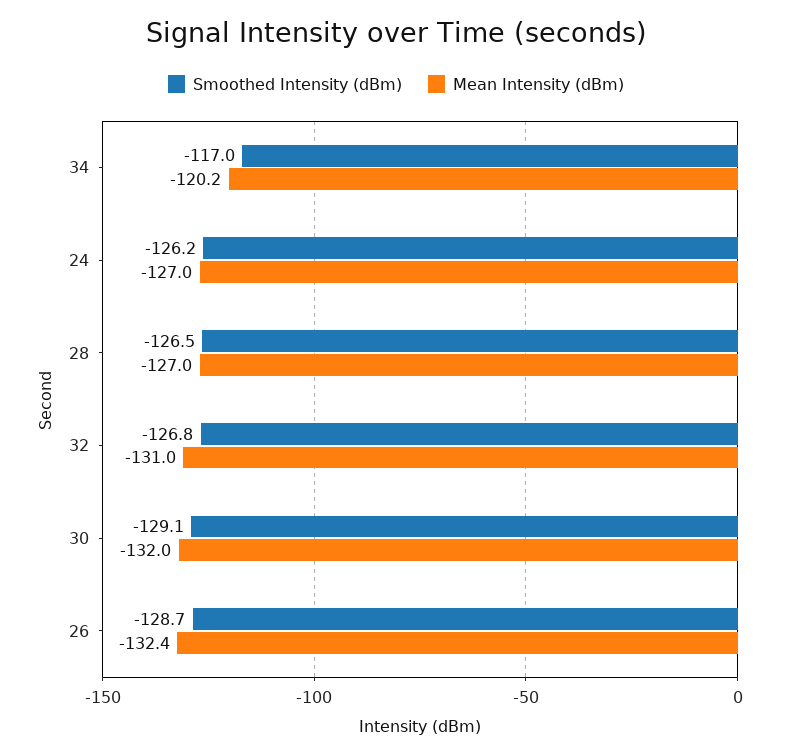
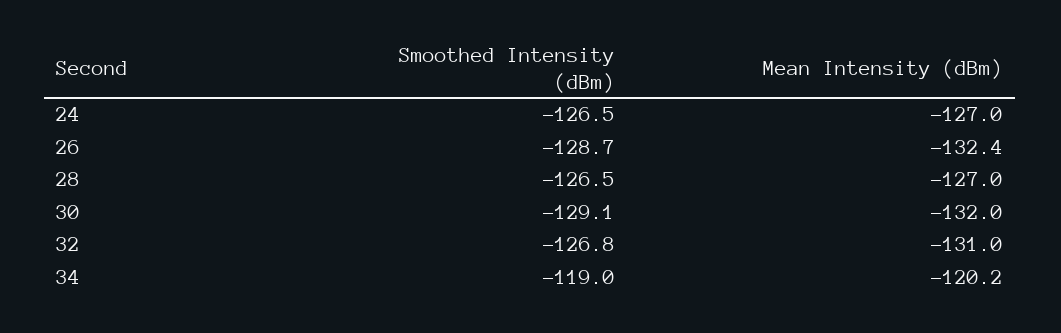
  {
    "Smoothed Intensity (dBm)": {
-     "34": -117,
+     "34": -119,
-     "24": -126.2,
+     "24": -126.5,
      "28": -126.5,
      "32": -126.8,
      "30": -129.1,
      "26": -128.7
    },
    "Mean Intensity (dBm)": {
      "34": -120.2,
      "24": -127,
      "28": -127,
      "32": -131,
      "30": -132,
      "26": -132.4
    }
  }

